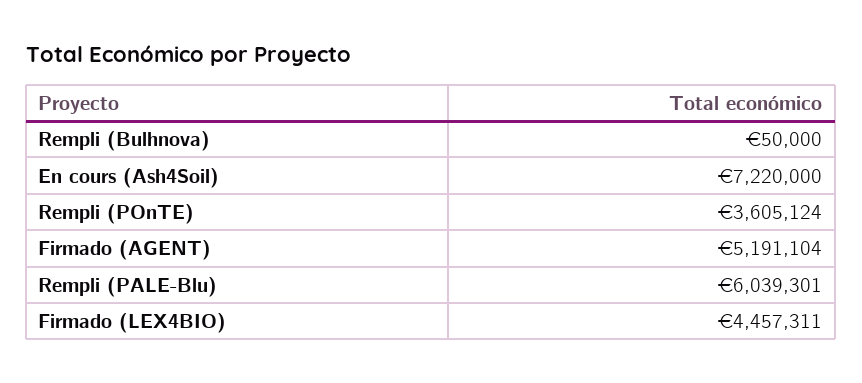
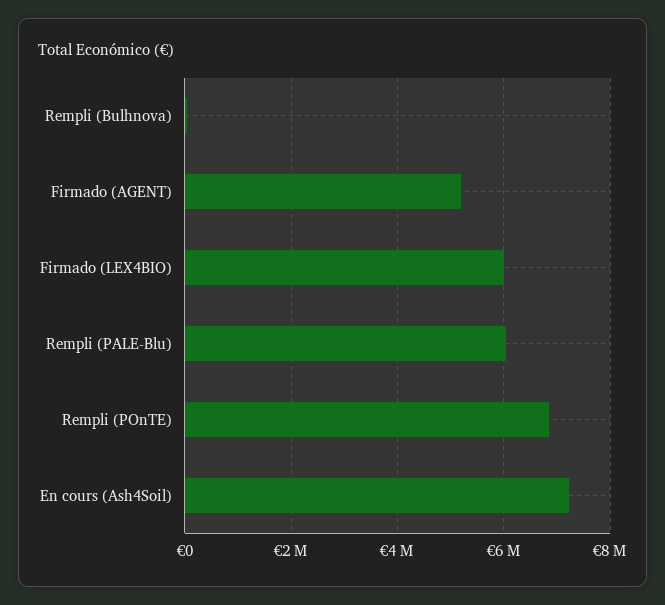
  {
    "Rempli (Bulhnova)": 50000,
    "En cours (Ash4Soil)": 7220000,
-   "Rempli (POnTE)": 3605124,
+   "Rempli (POnTE)": 6800000,
    "Firmado (AGENT)": 5191104,
    "Rempli (PALE-Blu)": 6039301,
-   "Firmado (LEX4BIO)": 4457311
+   "Firmado (LEX4BIO)": 6000000
  }

